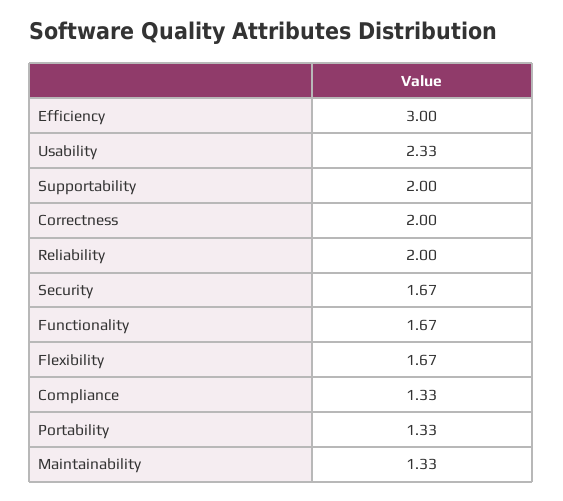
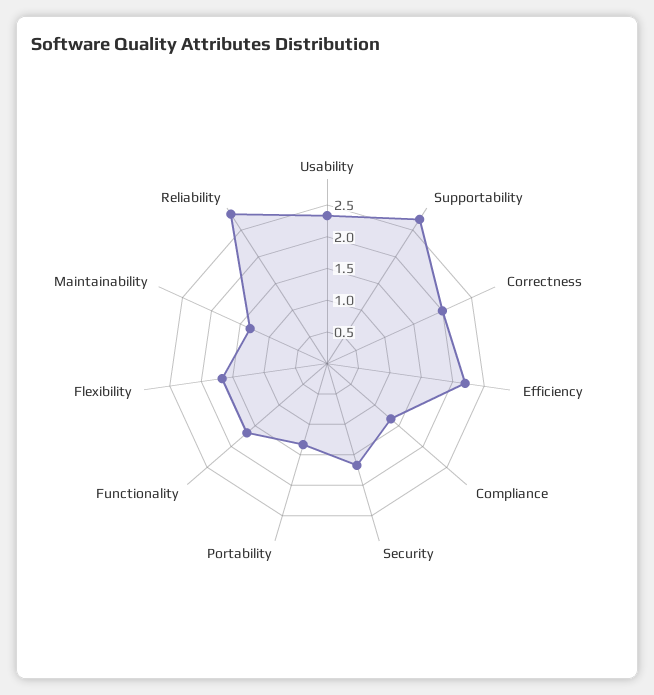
  {
-   "Efficiency": 3,
+   "Efficiency": 2.25,
    "Usability": 2.33,
-   "Supportability": 2,
+   "Supportability": 2.75,
    "Correctness": 2,
-   "Reliability": 2,
+   "Reliability": 2.75,
    "Security": 1.67,
    "Functionality": 1.67,
    "Flexibility": 1.67,
    "Compliance": 1.33,
    "Portability": 1.33,
    "Maintainability": 1.33
  }

